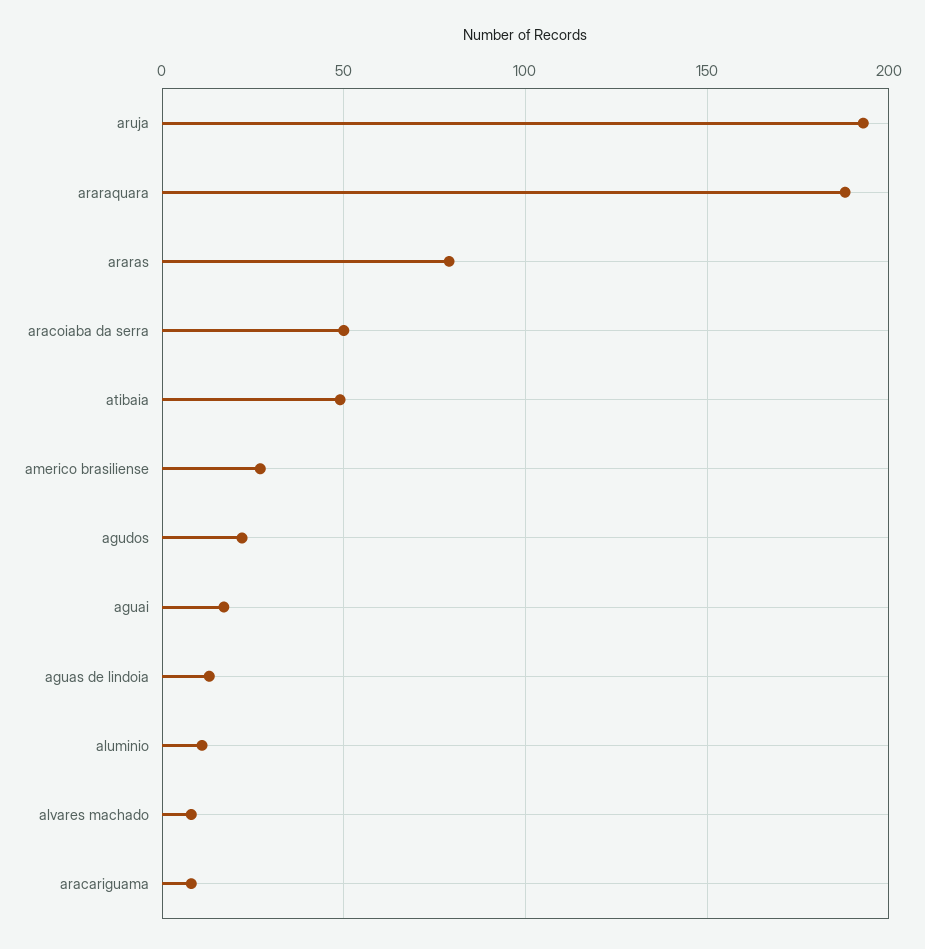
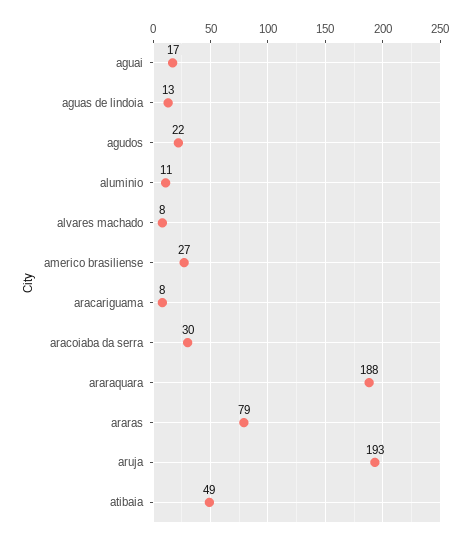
  {
    "aruja": 193,
    "araraquara": 188,
    "araras": 79,
-   "aracoiaba da serra": 50,
+   "aracoiaba da serra": 30,
    "atibaia": 49,
    "americo brasiliense": 27,
    "agudos": 22,
    "aguai": 17,
    "aguas de lindoia": 13,
    "aluminio": 11,
    "alvares machado": 8,
    "aracariguama": 8
  }

